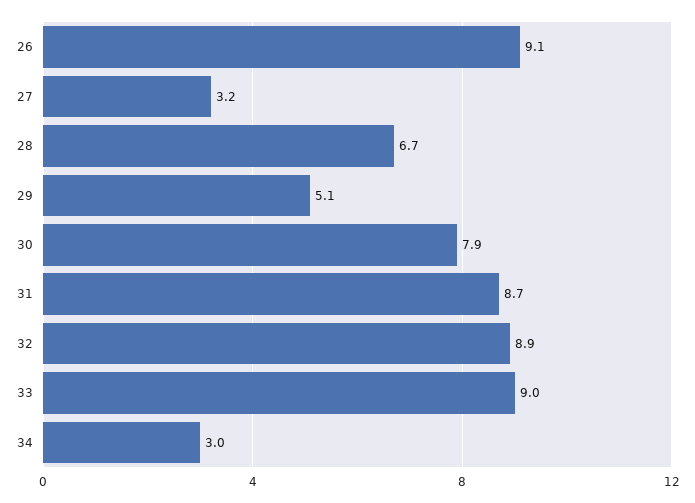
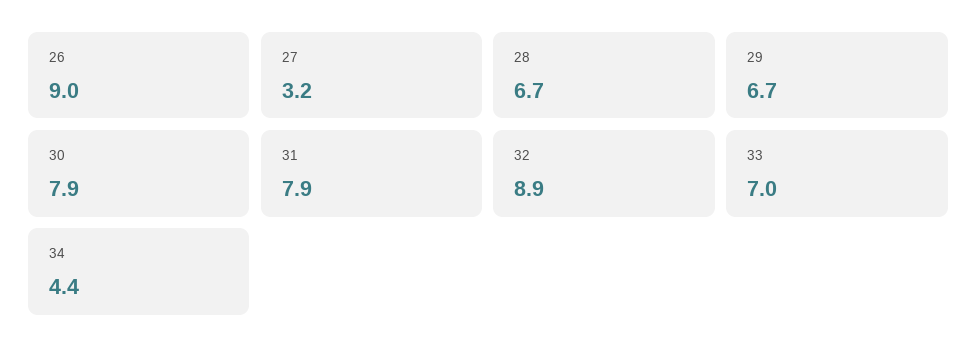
  {
-   "26": 9.1,
+   "26": 9,
    "27": 3.2,
    "28": 6.7,
-   "29": 5.1,
+   "29": 6.7,
    "30": 7.9,
-   "31": 8.7,
+   "31": 7.9,
    "32": 8.9,
-   "33": 9,
+   "33": 7,
-   "34": 3
+   "34": 4.4
  }

